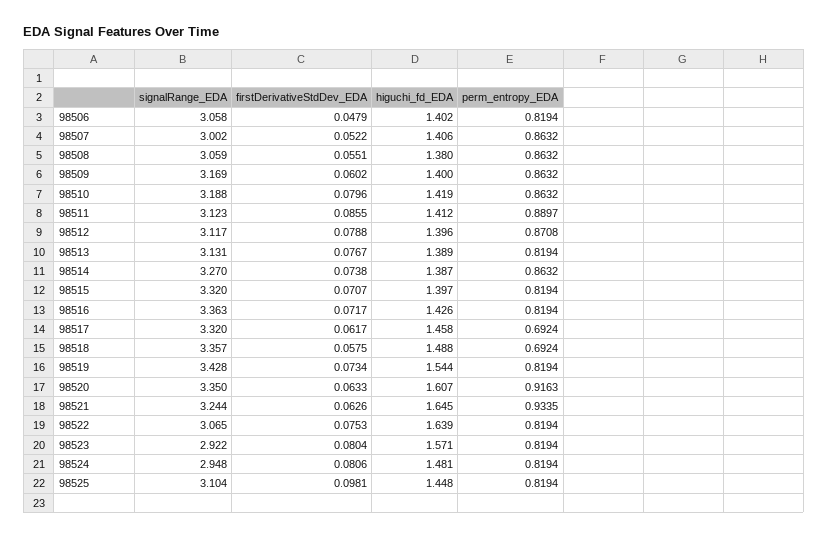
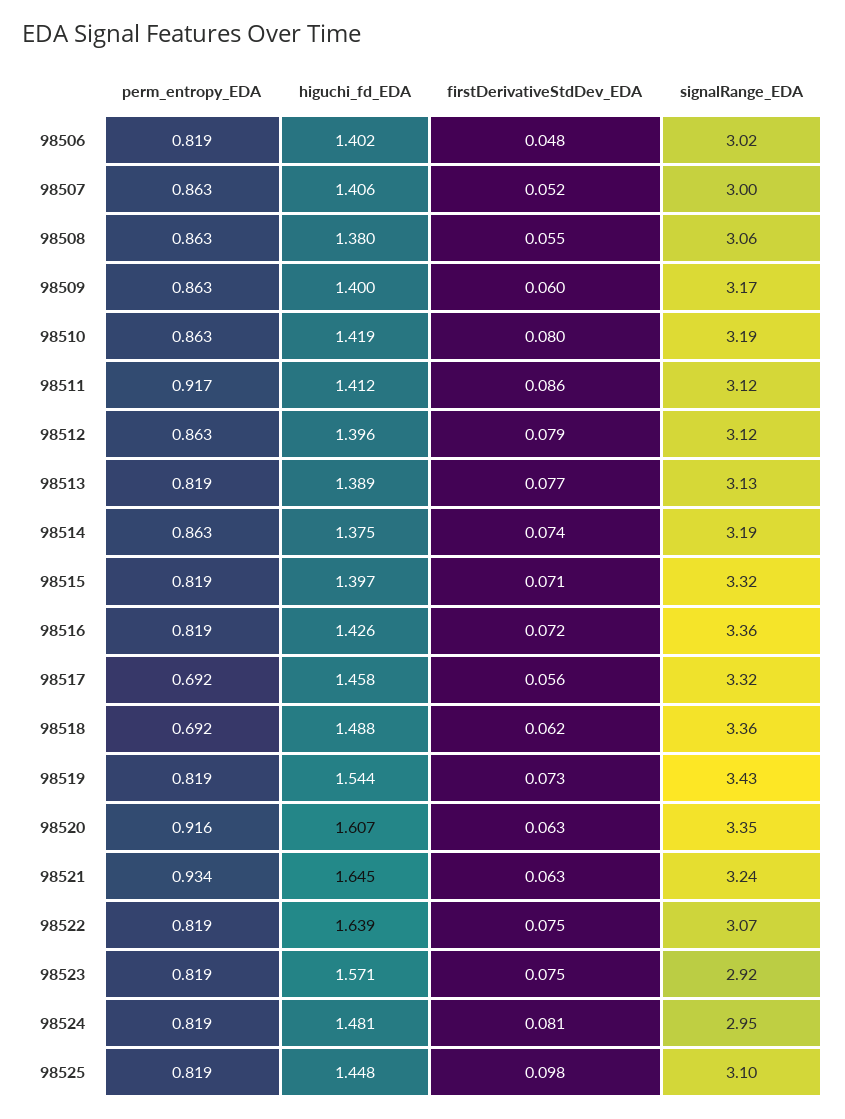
  {
    "signalRange_EDA": {
-     "98506": 3.058,
+     "98506": 3.02,
      "98507": 3.002,
      "98508": 3.059,
      "98509": 3.169,
      "98510": 3.188,
      "98511": 3.123,
      "98512": 3.117,
      "98513": 3.131,
-     "98514": 3.27,
+     "98514": 3.19,
      "98515": 3.32,
      "98516": 3.363,
      "98517": 3.32,
      "98518": 3.357,
      "98519": 3.428,
      "98520": 3.35,
      "98521": 3.244,
      "98522": 3.065,
      "98523": 2.922,
      "98524": 2.948,
      "98525": 3.104
    },
    "firstDerivativeStdDev_EDA": {
      "98506": 0.0479,
      "98507": 0.0522,
      "98508": 0.0551,
      "98509": 0.0602,
      "98510": 0.0796,
      "98511": 0.0855,
      "98512": 0.0788,
      "98513": 0.0767,
      "98514": 0.0738,
      "98515": 0.0707,
      "98516": 0.0717,
-     "98517": 0.0617,
+     "98517": 0.056,
-     "98518": 0.0575,
+     "98518": 0.062,
      "98519": 0.0734,
      "98520": 0.0633,
      "98521": 0.0626,
      "98522": 0.0753,
-     "98523": 0.0804,
+     "98523": 0.075,
      "98524": 0.0806,
      "98525": 0.0981
    },
    "higuchi_fd_EDA": {
      "98506": 1.402,
      "98507": 1.406,
      "98508": 1.38,
      "98509": 1.4,
      "98510": 1.419,
      "98511": 1.412,
      "98512": 1.396,
      "98513": 1.389,
-     "98514": 1.387,
+     "98514": 1.375,
      "98515": 1.397,
      "98516": 1.426,
      "98517": 1.458,
      "98518": 1.488,
      "98519": 1.544,
      "98520": 1.607,
      "98521": 1.645,
      "98522": 1.639,
      "98523": 1.571,
      "98524": 1.481,
      "98525": 1.448
    },
    "perm_entropy_EDA": {
      "98506": 0.8194,
      "98507": 0.8632,
      "98508": 0.8632,
      "98509": 0.8632,
      "98510": 0.8632,
-     "98511": 0.8897,
+     "98511": 0.917,
-     "98512": 0.8708,
+     "98512": 0.863,
      "98513": 0.8194,
      "98514": 0.8632,
      "98515": 0.8194,
      "98516": 0.8194,
      "98517": 0.6924,
      "98518": 0.6924,
      "98519": 0.8194,
      "98520": 0.9163,
      "98521": 0.9335,
      "98522": 0.8194,
      "98523": 0.8194,
      "98524": 0.8194,
      "98525": 0.8194
    }
  }

